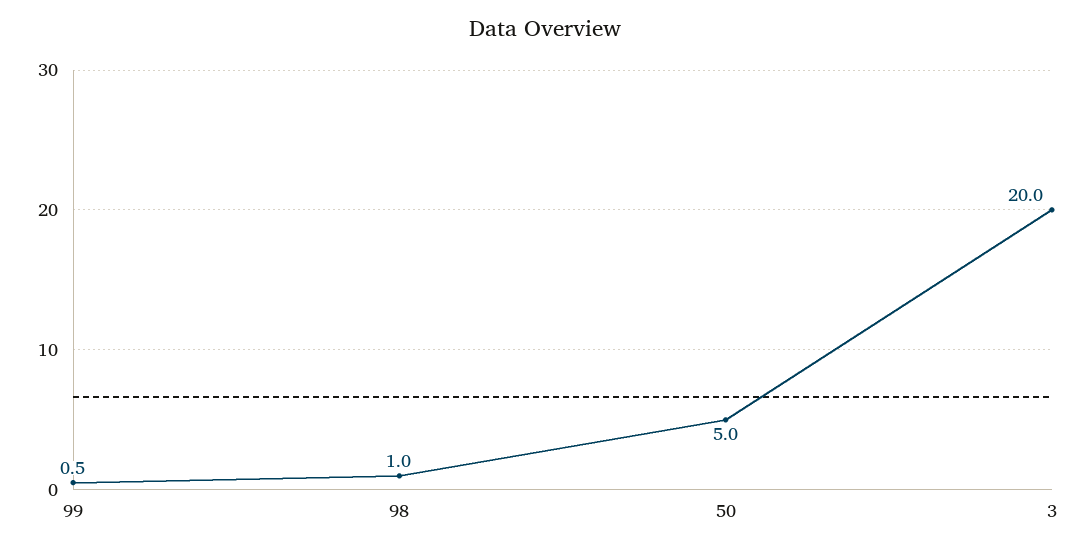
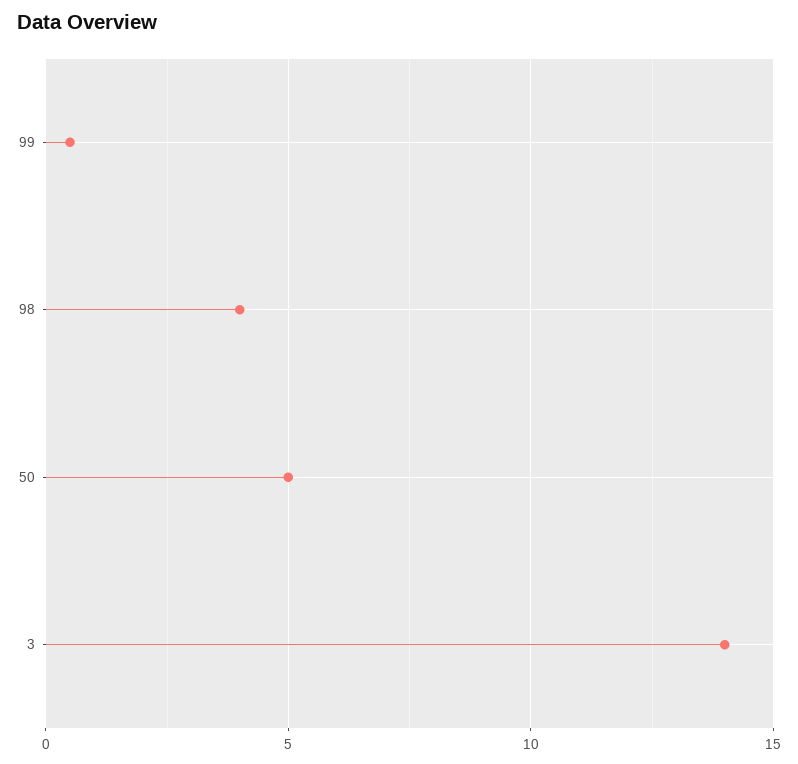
  {
    "99": 0.5,
-   "98": 1,
+   "98": 4,
    "50": 5,
-   "3": 20
+   "3": 14
  }

